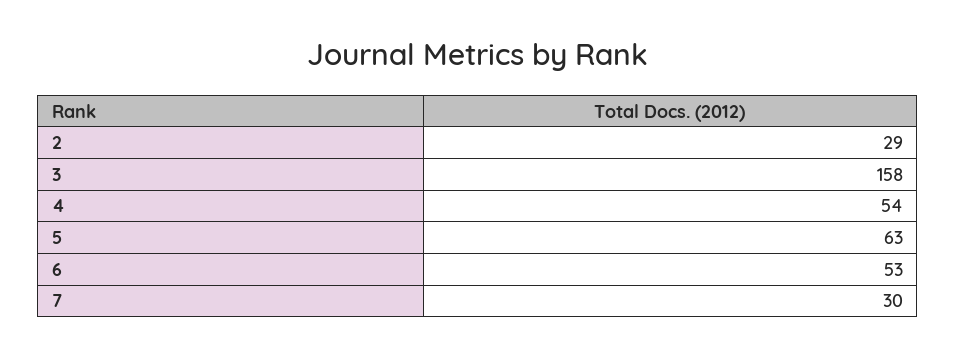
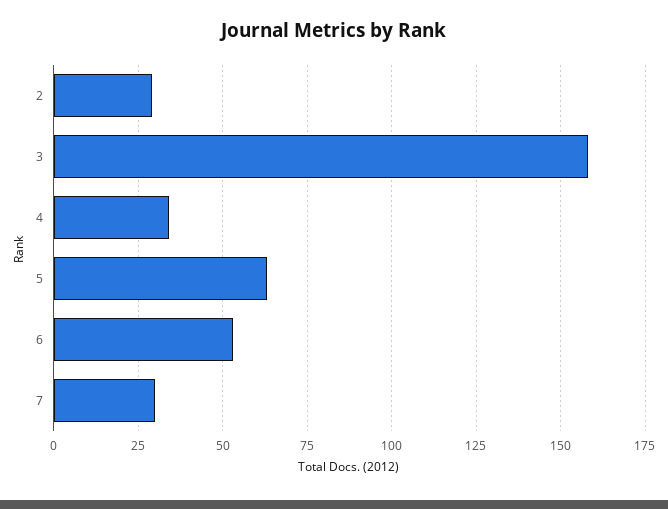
  {
    "2": 29,
    "3": 158,
-   "4": 54,
+   "4": 35,
    "5": 63,
    "6": 53,
    "7": 30
  }

